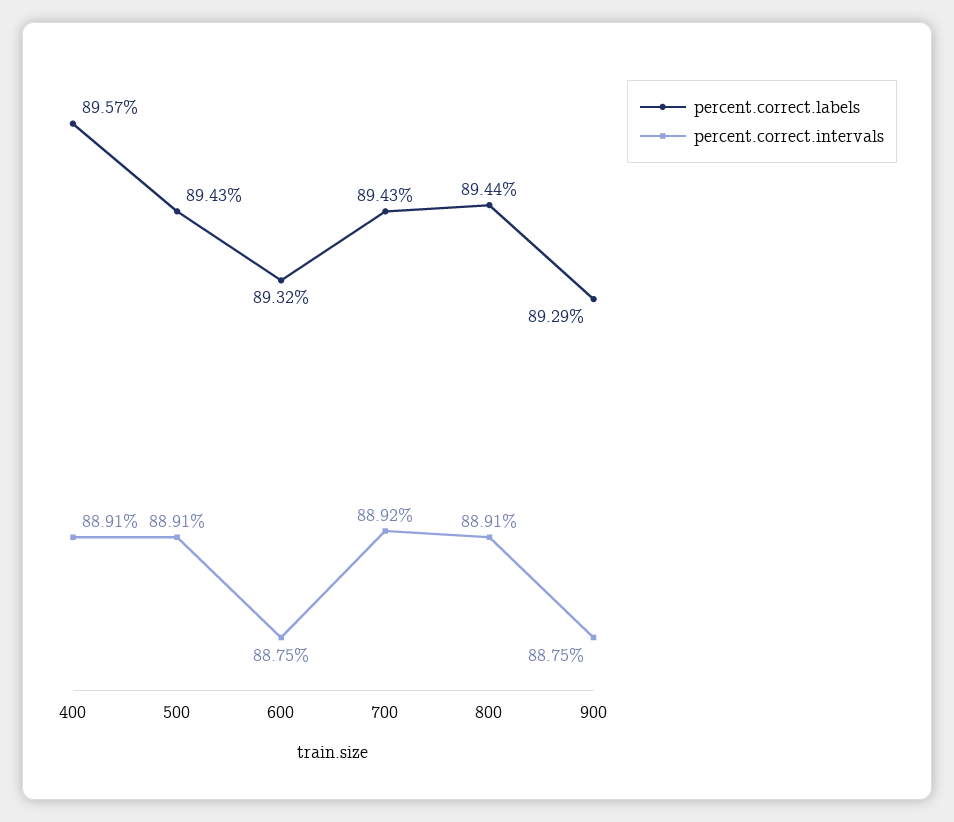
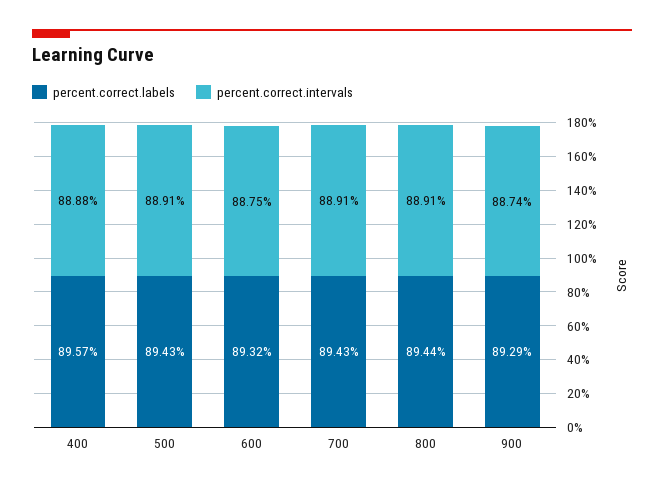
  {
    "percent.correct.labels": {
      "400": 89.57,
      "500": 89.43,
      "600": 89.32,
      "700": 89.43,
      "800": 89.44,
      "900": 89.29
    },
    "percent.correct.intervals": {
-     "400": 88.91,
+     "400": 88.88,
      "500": 88.91,
      "600": 88.75,
-     "700": 88.92,
+     "700": 88.91,
      "800": 88.91,
-     "900": 88.75
+     "900": 88.74
    }
  }

